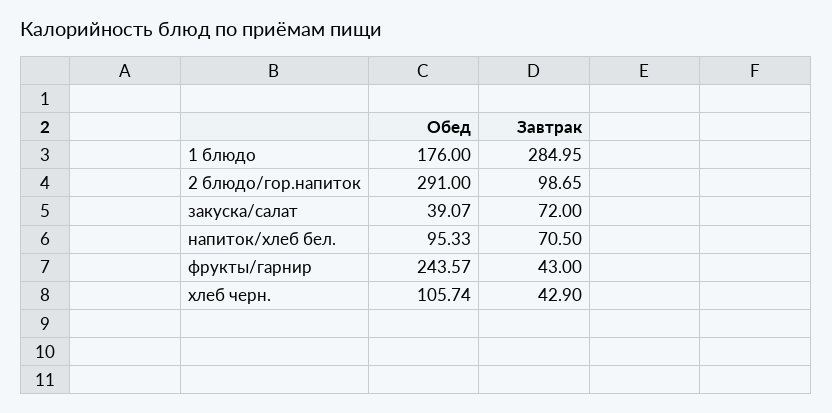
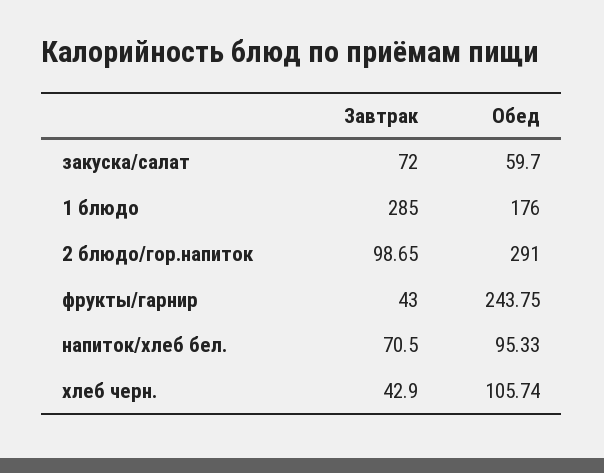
  {
    "Обед": {
      "1 блюдо": 176,
      "2 блюдо/гор.напиток": 291,
-     "закуска/салат": 39.07,
+     "закуска/салат": 59.7,
      "напиток/хлеб бел.": 95.33,
-     "фрукты/гарнир": 243.57,
+     "фрукты/гарнир": 243.75,
      "хлеб черн.": 105.74
    },
    "Завтрак": {
-     "1 блюдо": 284.95,
+     "1 блюдо": 285,
      "2 блюдо/гор.напиток": 98.65,
      "закуска/салат": 72,
      "напиток/хлеб бел.": 70.5,
      "фрукты/гарнир": 43,
      "хлеб черн.": 42.9
    }
  }

